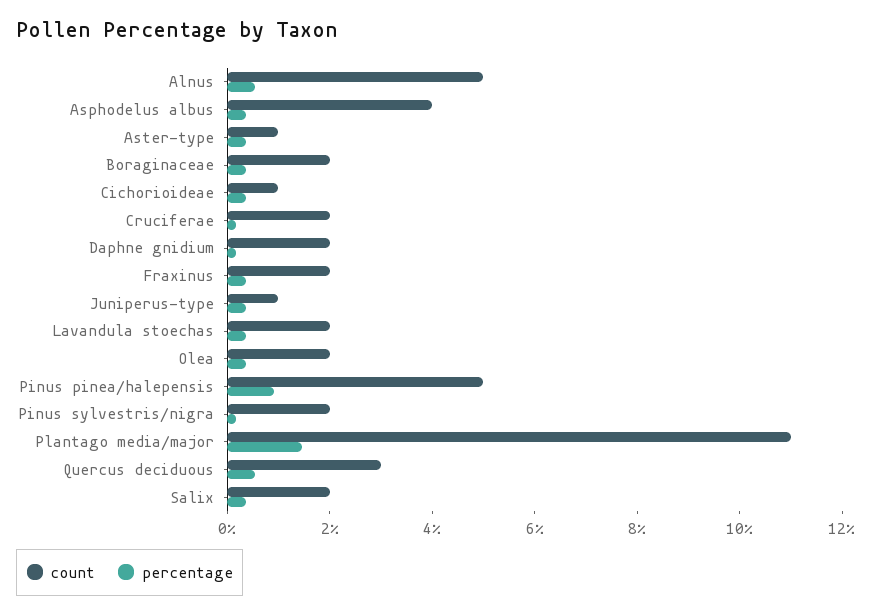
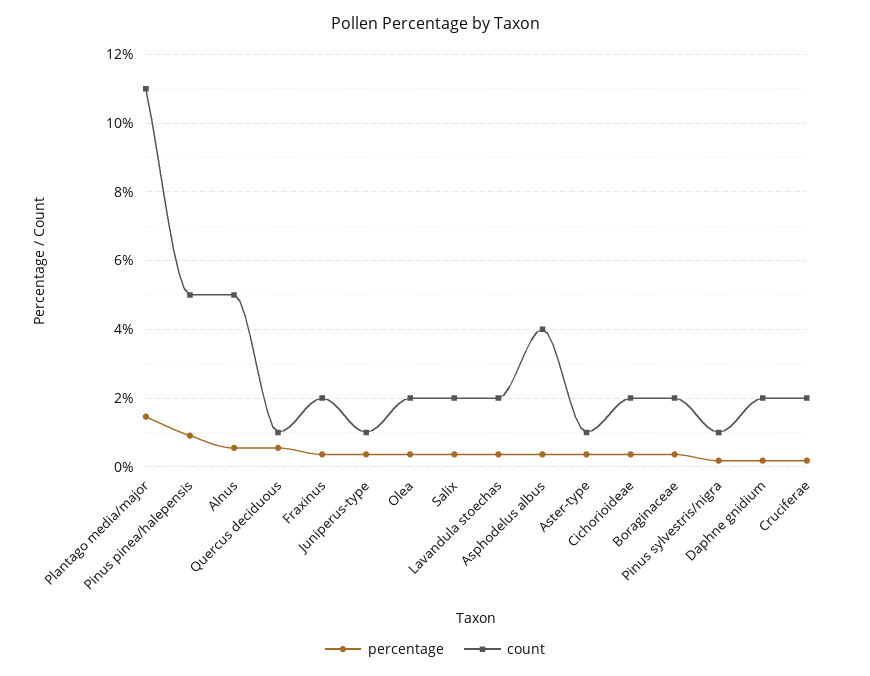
  {
    "count": {
      "Alnus": 5,
      "Asphodelus albus": 4,
      "Aster-type": 1,
      "Boraginaceae": 2,
-     "Cichorioideae": 1,
+     "Cichorioideae": 2,
      "Cruciferae": 2,
      "Daphne gnidium": 2,
      "Fraxinus": 2,
      "Juniperus-type": 1,
      "Lavandula stoechas": 2,
      "Olea": 2,
      "Pinus pinea/halepensis": 5,
-     "Pinus sylvestris/nigra": 2,
+     "Pinus sylvestris/nigra": 1,
      "Plantago media/major": 11,
-     "Quercus deciduous": 3,
+     "Quercus deciduous": 1,
      "Salix": 2
    },
    "percentage": {
      "Alnus": 0.6,
      "Asphodelus albus": 0.4,
      "Aster-type": 0.4,
      "Boraginaceae": 0.4,
      "Cichorioideae": 0.4,
      "Cruciferae": 0.2,
      "Daphne gnidium": 0.2,
      "Fraxinus": 0.4,
      "Juniperus-type": 0.4,
      "Lavandula stoechas": 0.4,
      "Olea": 0.4,
      "Pinus pinea/halepensis": 1,
      "Pinus sylvestris/nigra": 0.2,
      "Plantago media/major": 1.4,
      "Quercus deciduous": 0.6,
      "Salix": 0.4
    }
  }

